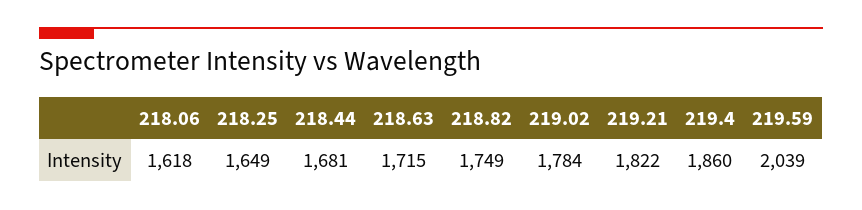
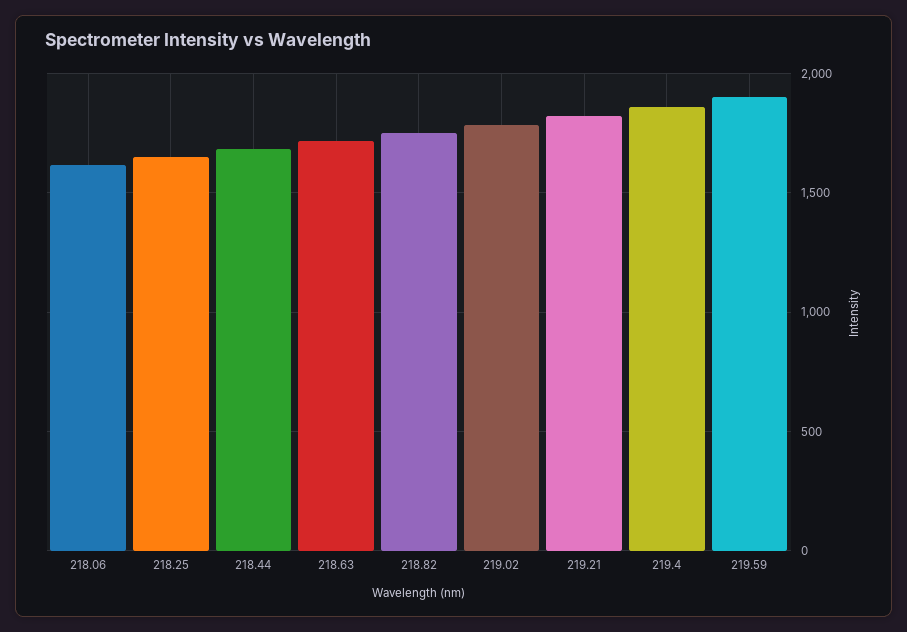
  {
    "218.06": 1618,
    "218.25": 1649,
    "218.44": 1681,
    "218.63": 1715,
    "218.82": 1749,
    "219.02": 1784,
    "219.21": 1822,
    "219.4": 1860,
-   "219.59": 2039
+   "219.59": 1900
  }

